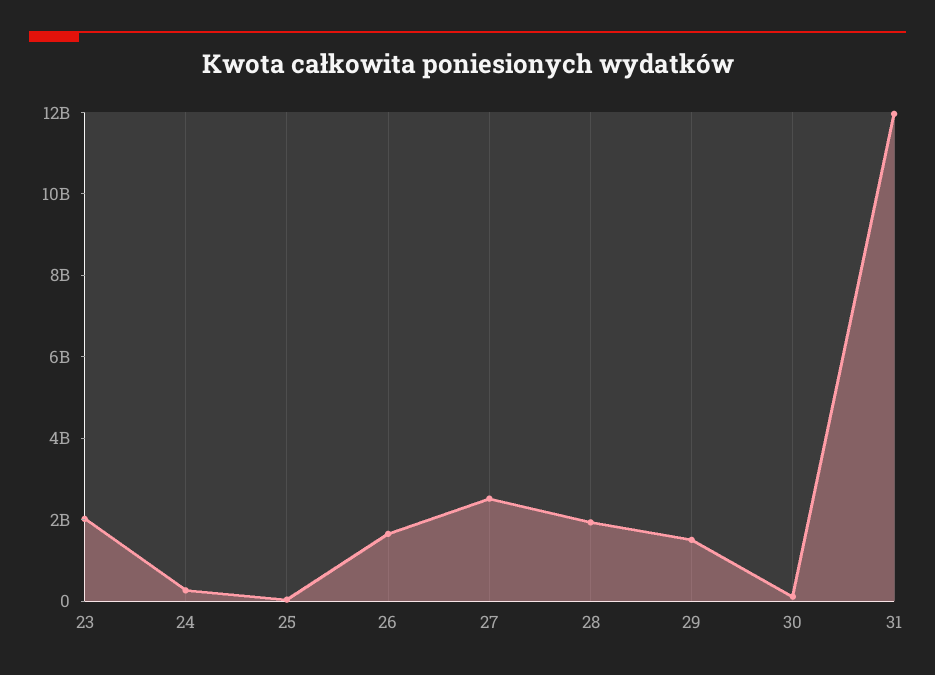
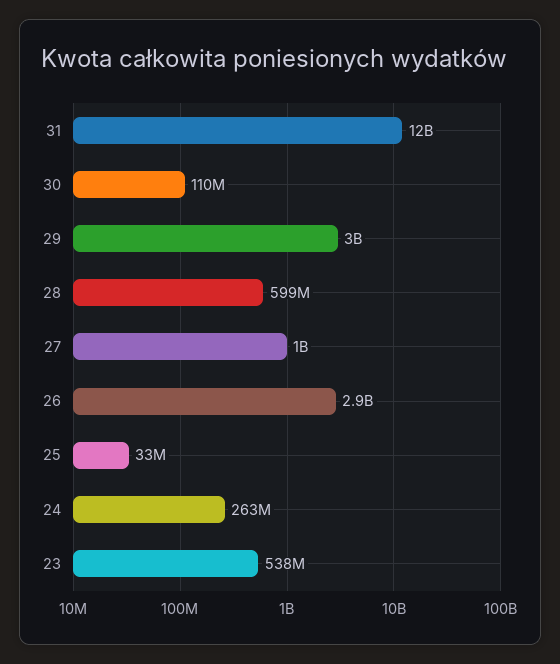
  {
-   "23": 2000000000,
+   "23": 538000000,
    "24": 263000000,
    "25": 33000000,
-   "26": 1500000000,
+   "26": 2900000000,
-   "27": 2500000000,
+   "27": 1000000000,
-   "28": 2000000000,
+   "28": 599000000,
-   "29": 1500000000,
+   "29": 3000000000,
    "30": 110000000,
    "31": 12000000000
  }

